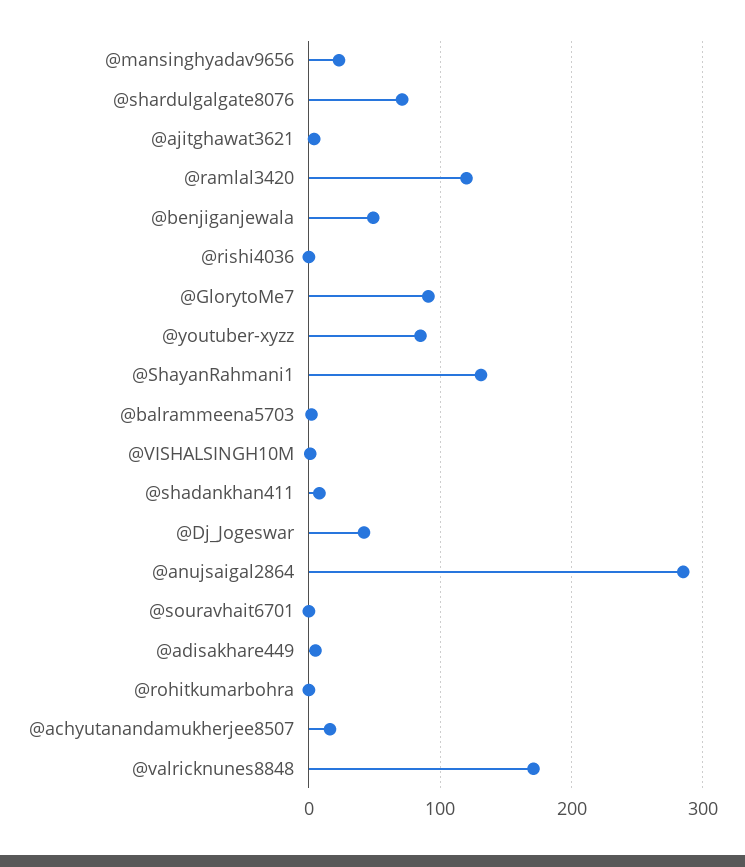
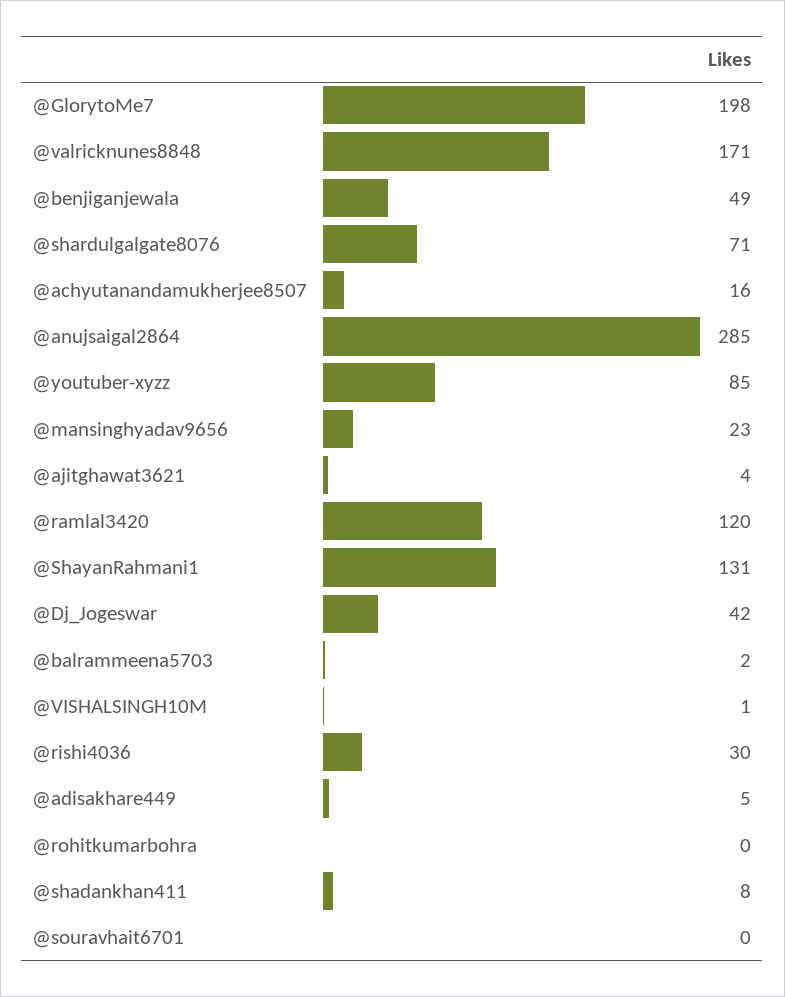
  {
    "@mansinghyadav9656": 23,
    "@shardulgalgate8076": 71,
    "@ajitghawat3621": 4,
    "@ramlal3420": 120,
    "@benjiganjewala": 49,
-   "@rishi4036": 0,
+   "@rishi4036": 30,
-   "@GlorytoMe7": 90,
+   "@GlorytoMe7": 198,
    "@youtuber-xyzz": 85,
    "@ShayanRahmani1": 131,
    "@balrammeena5703": 2,
    "@VISHALSINGH10M": 1,
    "@shadankhan411": 8,
    "@Dj_Jogeswar": 42,
    "@anujsaigal2864": 285,
    "@souravhait6701": 0,
    "@adisakhare449": 5,
    "@rohitkumarbohra": 0,
    "@achyutanandamukherjee8507": 16,
    "@valricknunes8848": 171
  }

